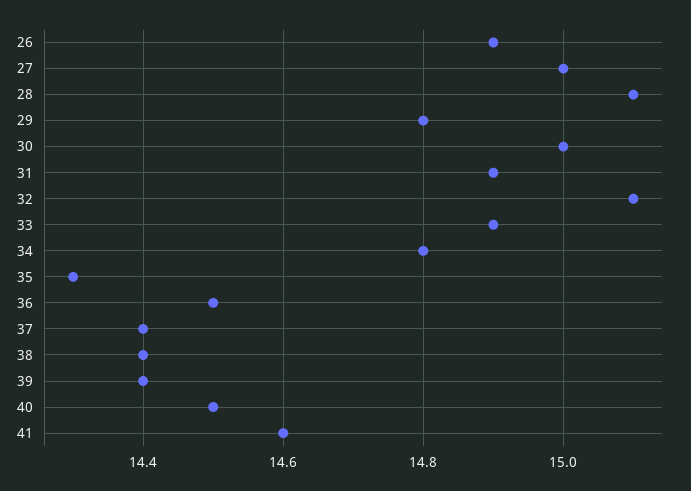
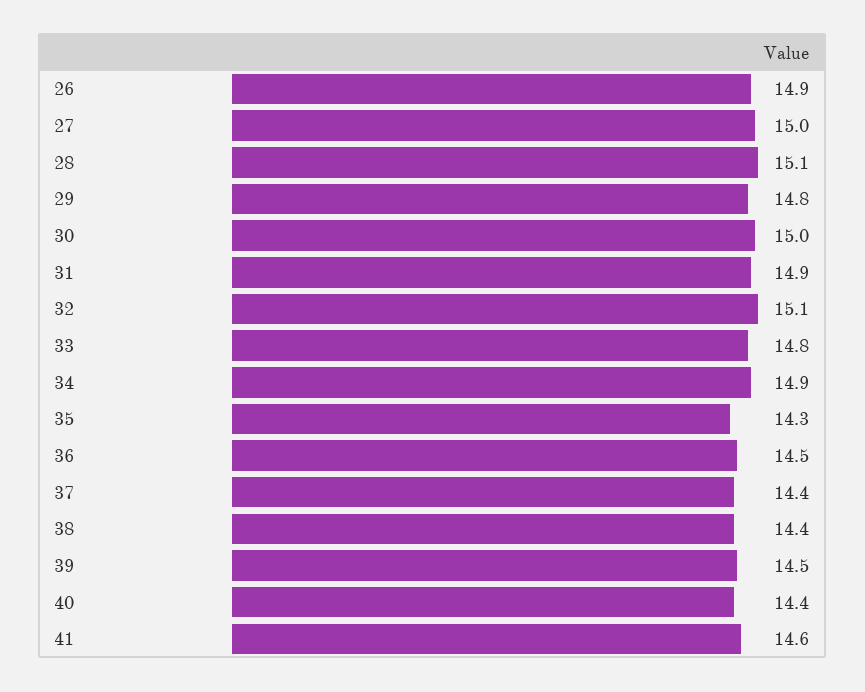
  {
    "26": 14.9,
    "27": 15,
    "28": 15.1,
    "29": 14.8,
    "30": 15,
    "31": 14.9,
    "32": 15.1,
-   "33": 14.9,
+   "33": 14.8,
-   "34": 14.8,
+   "34": 14.9,
    "35": 14.3,
    "36": 14.5,
    "37": 14.4,
    "38": 14.4,
-   "39": 14.4,
+   "39": 14.5,
-   "40": 14.5,
+   "40": 14.4,
    "41": 14.6
  }

